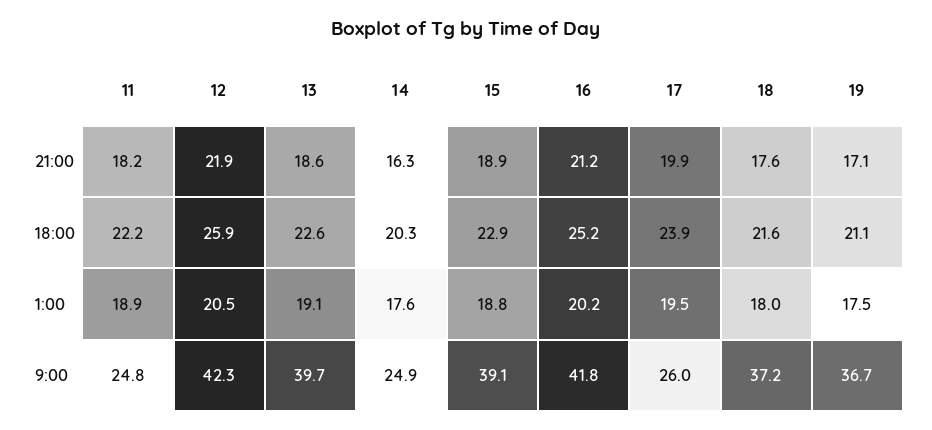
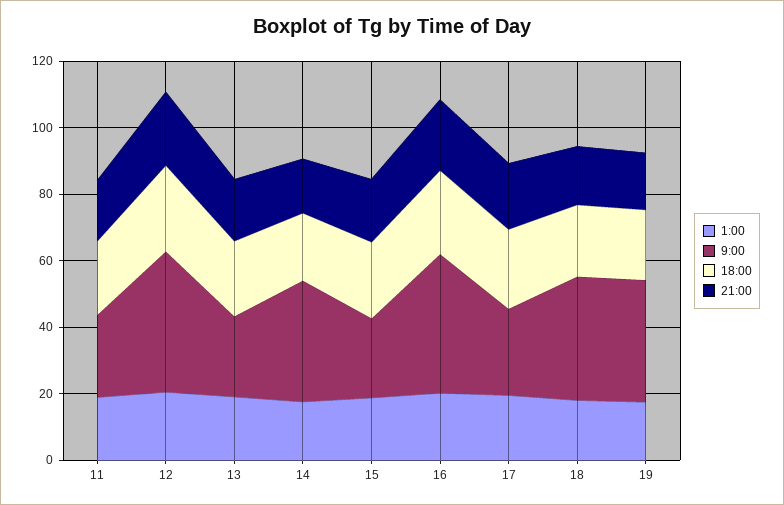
  {
    "21:00": {
      "11": 18.2,
      "12": 21.9,
      "13": 18.6,
      "14": 16.3,
      "15": 18.9,
      "16": 21.2,
      "17": 19.9,
      "18": 17.6,
      "19": 17.1
    },
    "18:00": {
      "11": 22.2,
      "12": 25.9,
      "13": 22.6,
      "14": 20.3,
      "15": 22.9,
      "16": 25.2,
      "17": 23.9,
      "18": 21.6,
      "19": 21.1
    },
    "1:00": {
      "11": 18.9,
      "12": 20.5,
      "13": 19.1,
      "14": 17.6,
      "15": 18.8,
      "16": 20.2,
      "17": 19.5,
      "18": 18,
      "19": 17.5
    },
    "9:00": {
      "11": 24.8,
      "12": 42.3,
-     "13": 39.7,
+     "13": 25,
-     "14": 24.9,
+     "14": 35,
-     "15": 39.1,
+     "15": 25,
      "16": 41.8,
      "17": 26,
      "18": 37.2,
      "19": 36.7
    }
  }

